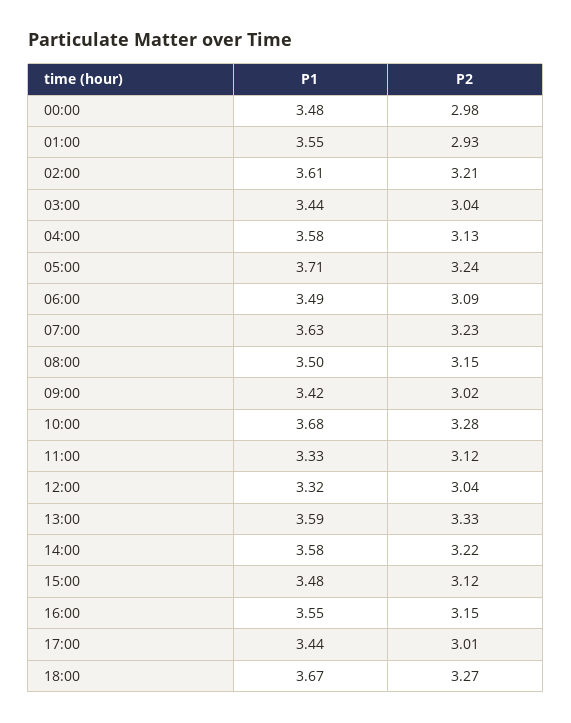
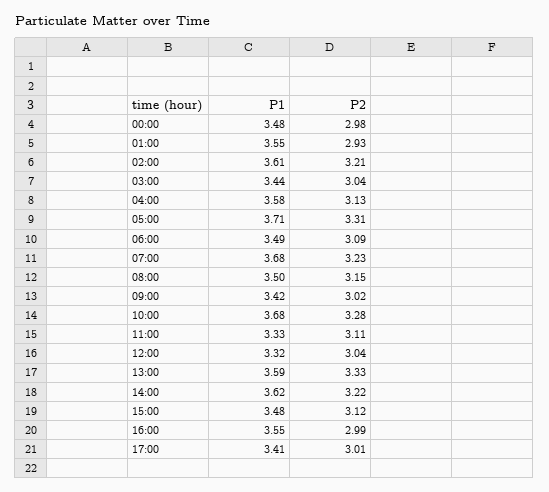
  {
    "P1": {
      "00:00": 3.48,
      "01:00": 3.55,
      "02:00": 3.61,
      "03:00": 3.44,
      "04:00": 3.58,
      "05:00": 3.71,
      "06:00": 3.49,
-     "07:00": 3.63,
+     "07:00": 3.68,
      "08:00": 3.5,
      "09:00": 3.42,
      "10:00": 3.68,
      "11:00": 3.33,
      "12:00": 3.32,
      "13:00": 3.59,
-     "14:00": 3.58,
+     "14:00": 3.62,
      "15:00": 3.48,
      "16:00": 3.55,
-     "17:00": 3.44,
+     "17:00": 3.41
-     "18:00": 3.67
    },
    "P2": {
      "00:00": 2.98,
      "01:00": 2.93,
      "02:00": 3.21,
      "03:00": 3.04,
      "04:00": 3.13,
-     "05:00": 3.24,
+     "05:00": 3.31,
      "06:00": 3.09,
      "07:00": 3.23,
      "08:00": 3.15,
      "09:00": 3.02,
      "10:00": 3.28,
-     "11:00": 3.12,
+     "11:00": 3.11,
      "12:00": 3.04,
      "13:00": 3.33,
      "14:00": 3.22,
      "15:00": 3.12,
-     "16:00": 3.15,
+     "16:00": 2.99,
-     "17:00": 3.01,
+     "17:00": 3.01
-     "18:00": 3.27
    }
  }

